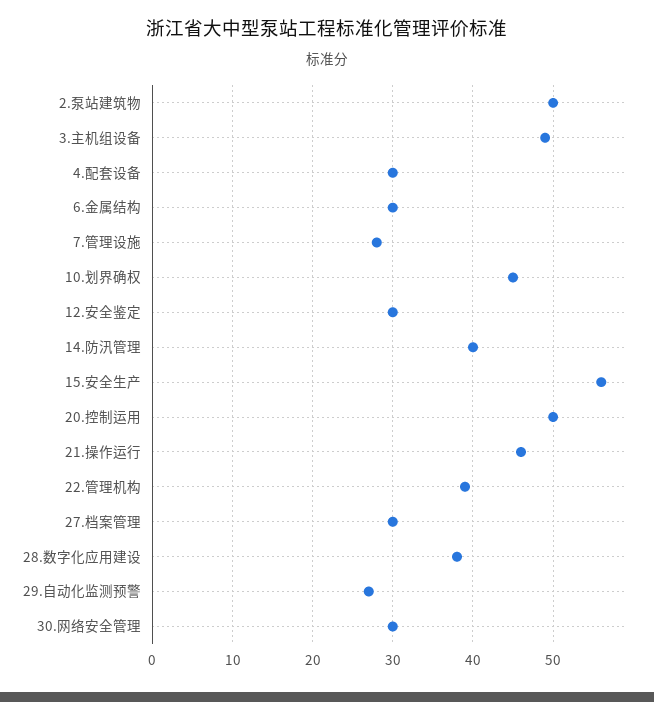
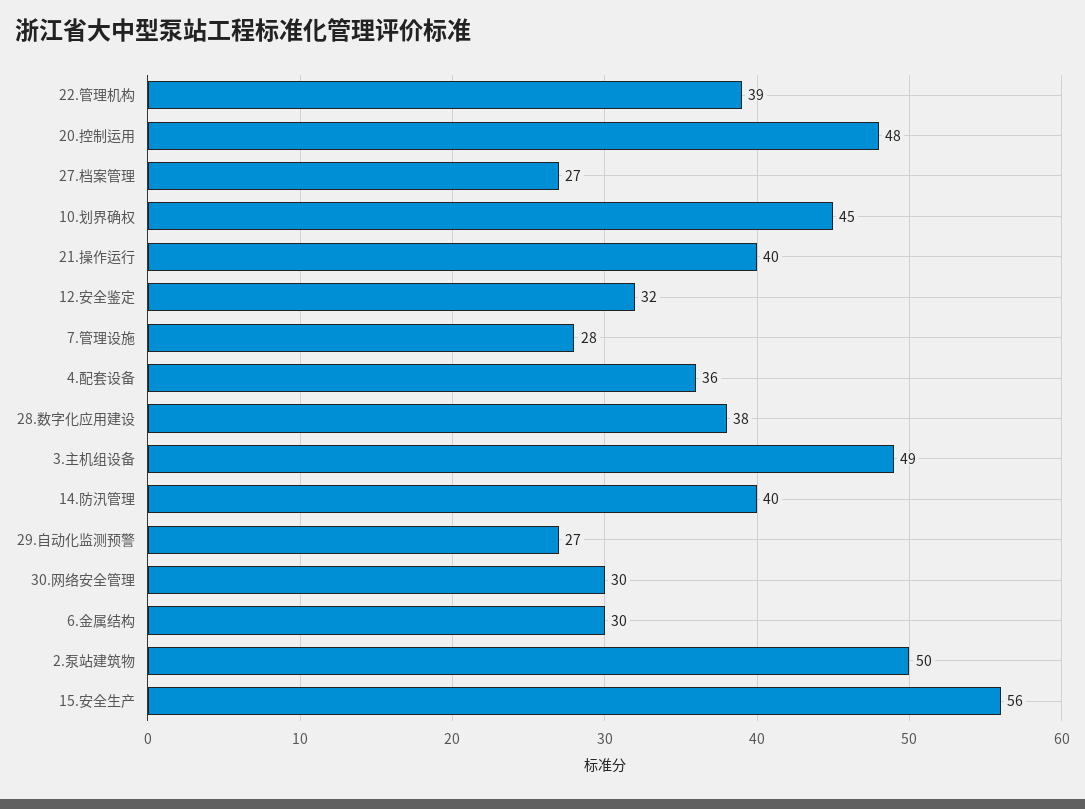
  {
    "2.泵站建筑物": 50,
    "3.主机组设备": 49,
-   "4.配套设备": 30,
+   "4.配套设备": 36,
    "6.金属结构": 30,
    "7.管理设施": 28,
    "10.划界确权": 45,
-   "12.安全鉴定": 30,
+   "12.安全鉴定": 32,
    "14.防汛管理": 40,
    "15.安全生产": 56,
-   "20.控制运用": 50,
+   "20.控制运用": 48,
-   "21.操作运行": 46,
+   "21.操作运行": 40,
    "22.管理机构": 39,
-   "27.档案管理": 30,
+   "27.档案管理": 27,
    "28.数字化应用建设": 38,
    "29.自动化监测预警": 27,
    "30.网络安全管理": 30
  }

